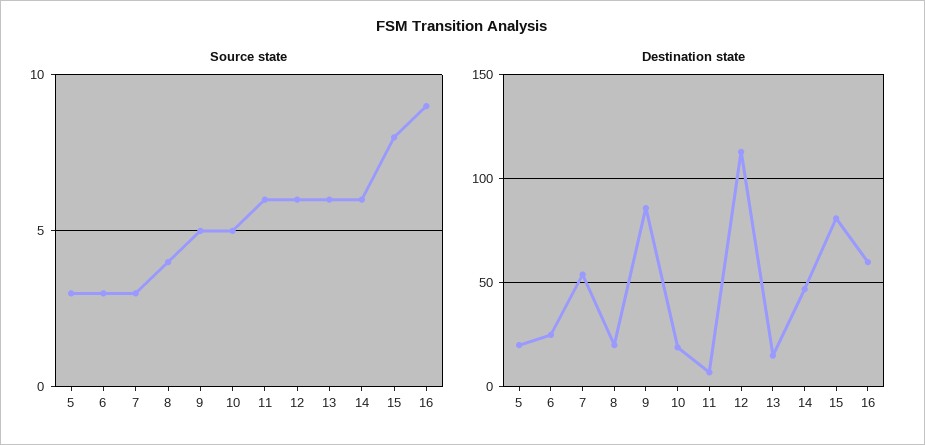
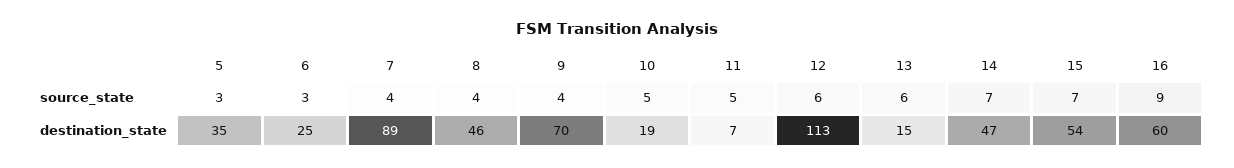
  {
    "Source state": {
      "5": 3,
      "6": 3,
-     "7": 3,
+     "7": 4,
      "8": 4,
-     "9": 5,
+     "9": 4,
      "10": 5,
-     "11": 6,
+     "11": 5,
      "12": 6,
      "13": 6,
-     "14": 6,
+     "14": 7,
-     "15": 8,
+     "15": 7,
      "16": 9
    },
    "Destination state": {
-     "5": 20,
+     "5": 35,
      "6": 25,
-     "7": 55,
+     "7": 89,
-     "8": 20,
+     "8": 46,
-     "9": 85,
+     "9": 70,
      "10": 19,
      "11": 7,
      "12": 113,
      "13": 15,
      "14": 47,
-     "15": 80,
+     "15": 54,
      "16": 60
    }
  }

